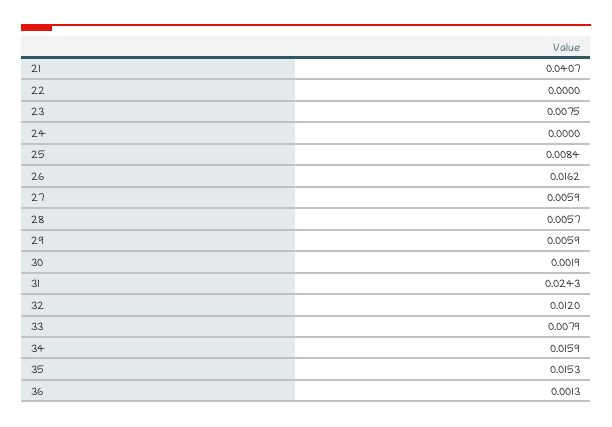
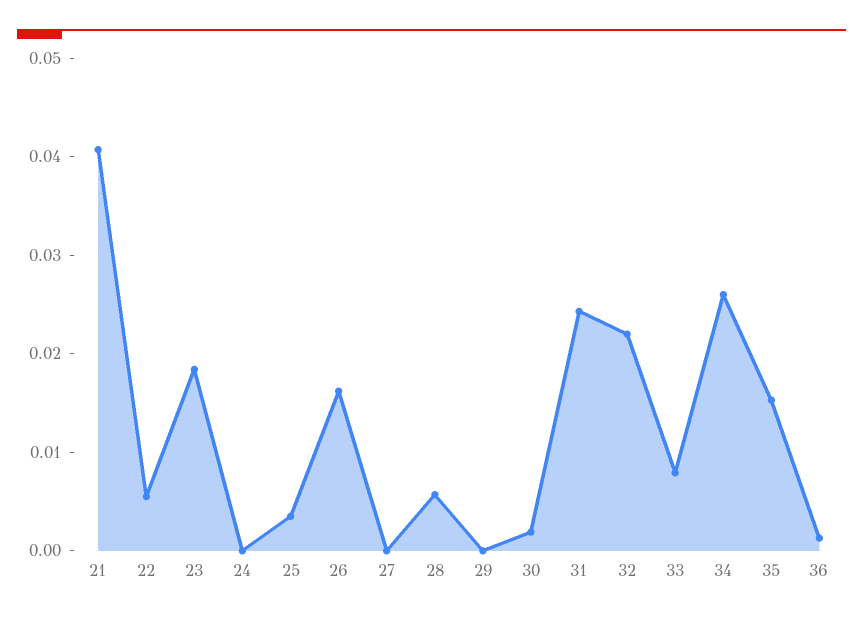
  {
    "21": 0.0407,
-   "22": 0,
+   "22": 0.006,
-   "23": 0.0075,
+   "23": 0.018,
    "24": 0,
-   "25": 0.0084,
+   "25": 0.004,
    "26": 0.0162,
-   "27": 0.0059,
+   "27": 0,
    "28": 0.0057,
-   "29": 0.0059,
+   "29": 0,
    "30": 0.0019,
    "31": 0.0243,
-   "32": 0.012,
+   "32": 0.022,
    "33": 0.0079,
-   "34": 0.0159,
+   "34": 0.026,
    "35": 0.0153,
    "36": 0.0013
  }

